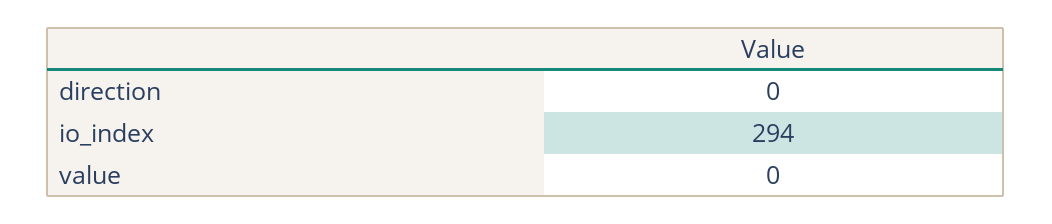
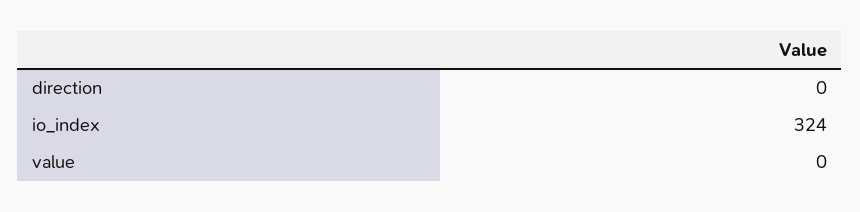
  {
    "direction": 0,
-   "io_index": 294,
+   "io_index": 324,
    "value": 0
  }

